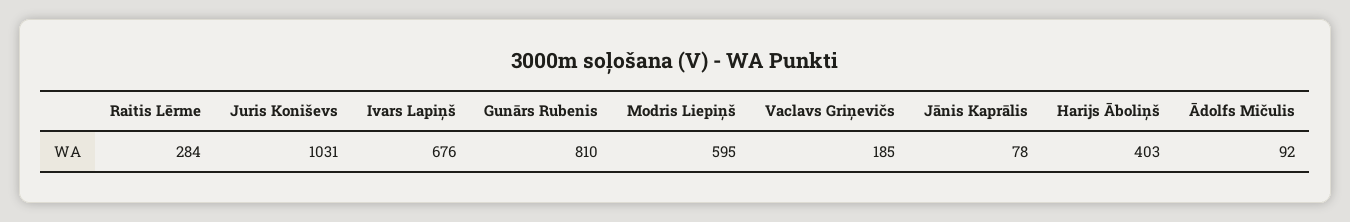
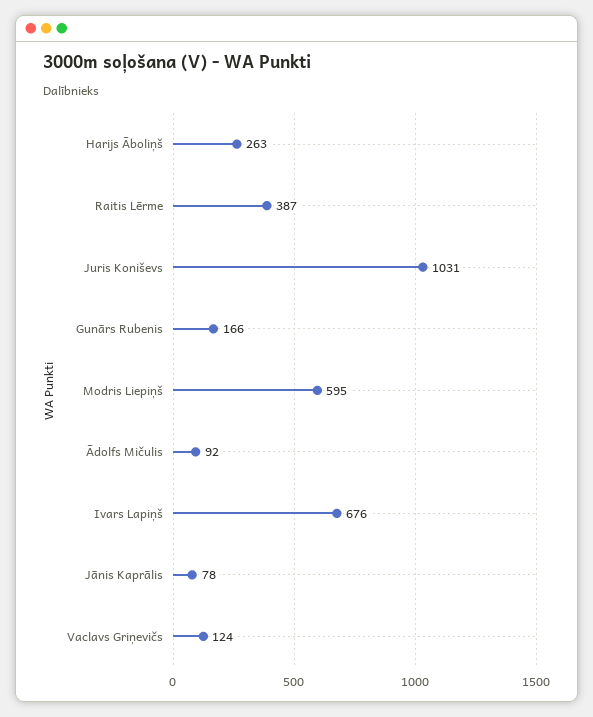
  {
-   "Raitis Lērme": 284,
+   "Raitis Lērme": 387,
    "Juris Koniševs": 1031,
    "Ivars Lapiņš": 676,
-   "Gunārs Rubenis": 810,
+   "Gunārs Rubenis": 166,
    "Modris Liepiņš": 595,
-   "Vaclavs Griņevičs": 185,
+   "Vaclavs Griņevičs": 124,
    "Jānis Kaprālis": 78,
-   "Harijs Āboliņš": 403,
+   "Harijs Āboliņš": 263,
    "Ādolfs Mičulis": 92
  }

